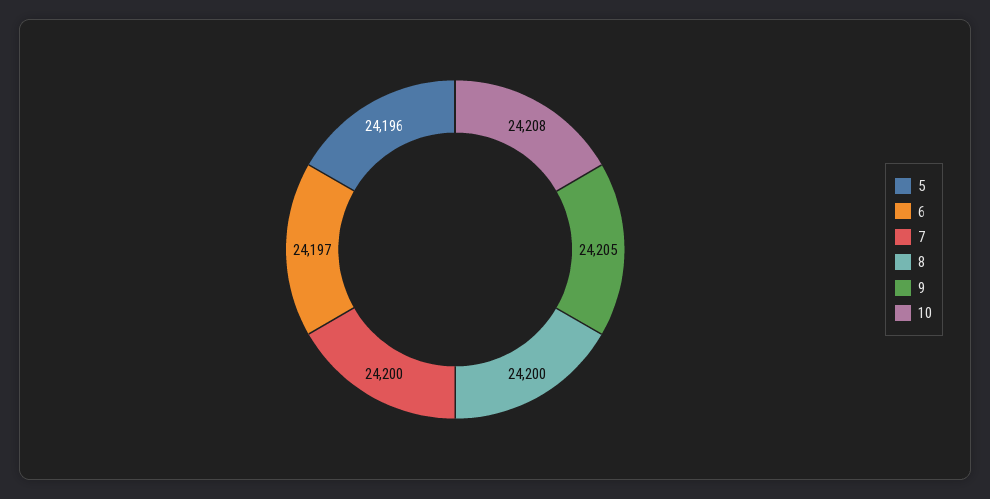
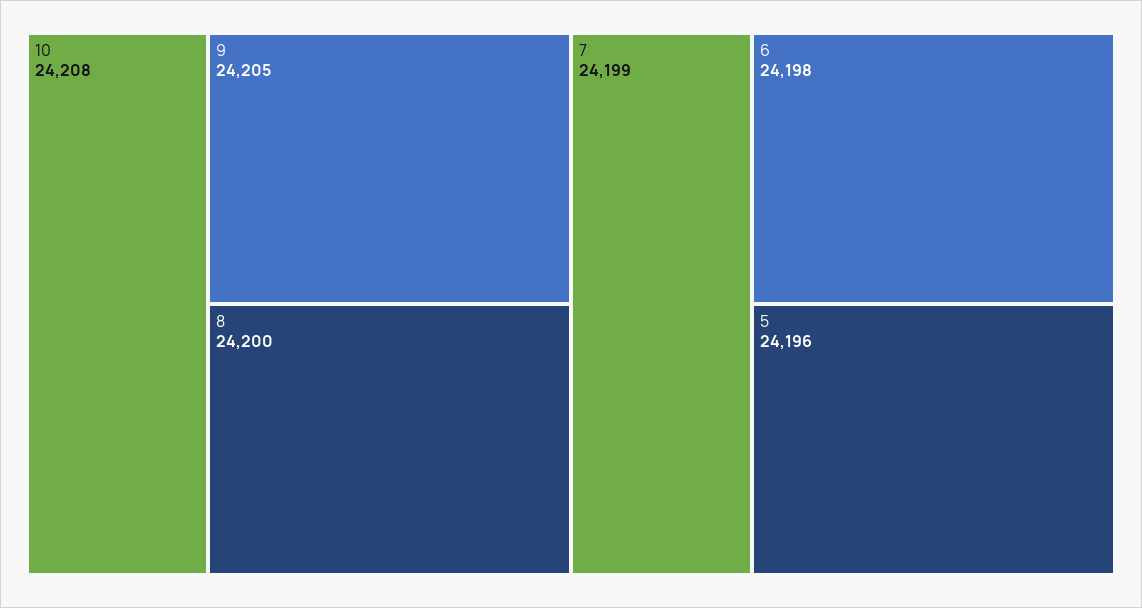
  {
    "5": 24196,
-   "6": 24197,
+   "6": 24198,
-   "7": 24200,
+   "7": 24199,
    "8": 24200,
    "9": 24205,
    "10": 24208
  }

